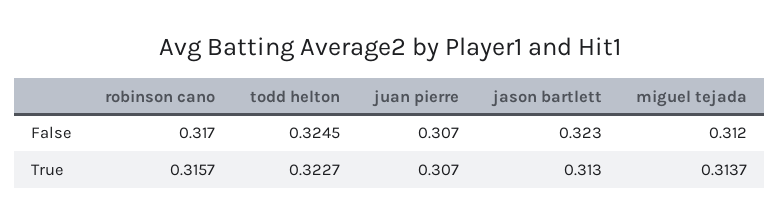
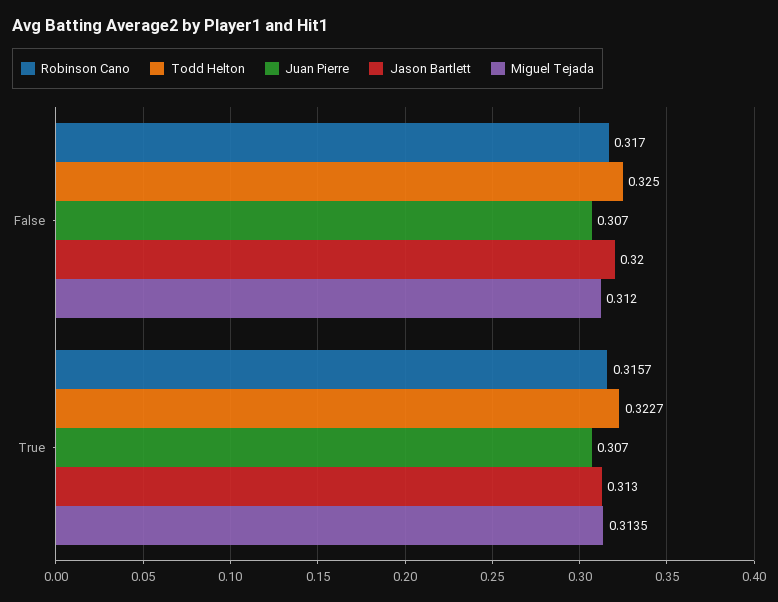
  {
    "robinson cano": {
      "False": 0.317,
      "True": 0.3157
    },
    "todd helton": {
-     "False": 0.3245,
+     "False": 0.325,
      "True": 0.3227
    },
    "juan pierre": {
      "False": 0.307,
      "True": 0.307
    },
    "jason bartlett": {
-     "False": 0.323,
+     "False": 0.32,
      "True": 0.313
    },
    "miguel tejada": {
      "False": 0.312,
-     "True": 0.3137
+     "True": 0.3135
    }
  }

